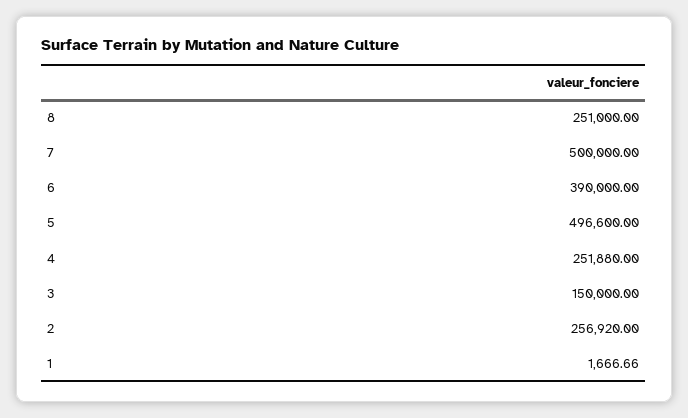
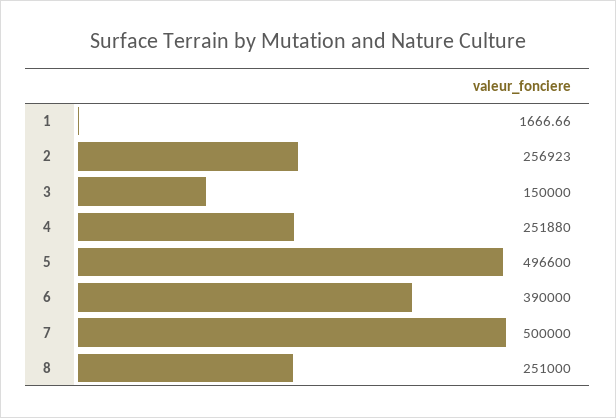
  {
    "8": 251000,
    "7": 500000,
    "6": 390000,
    "5": 496600,
    "4": 251880,
    "3": 150000,
-   "2": 256920,
+   "2": 256923,
    "1": 1666.66
  }

